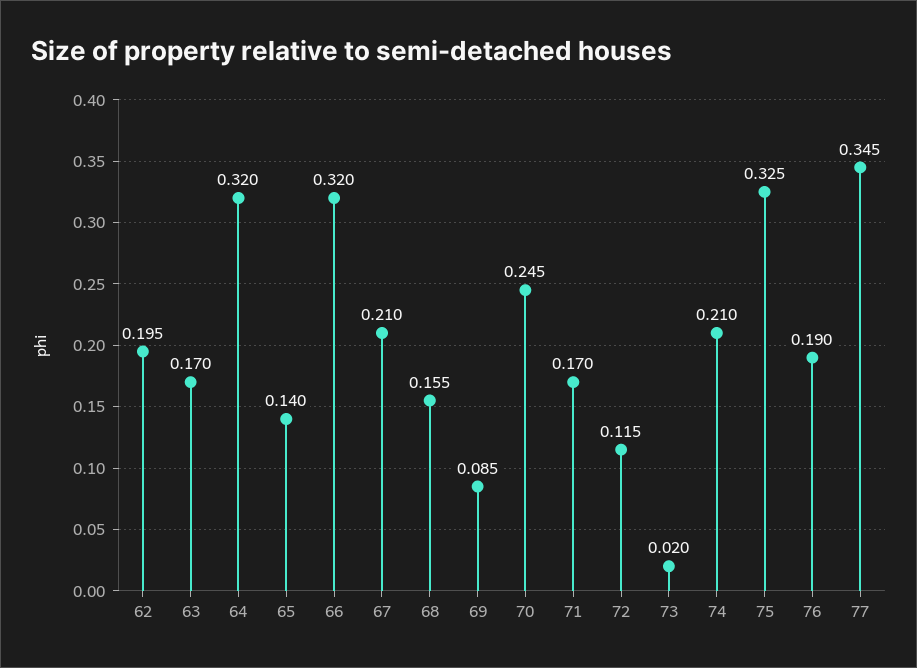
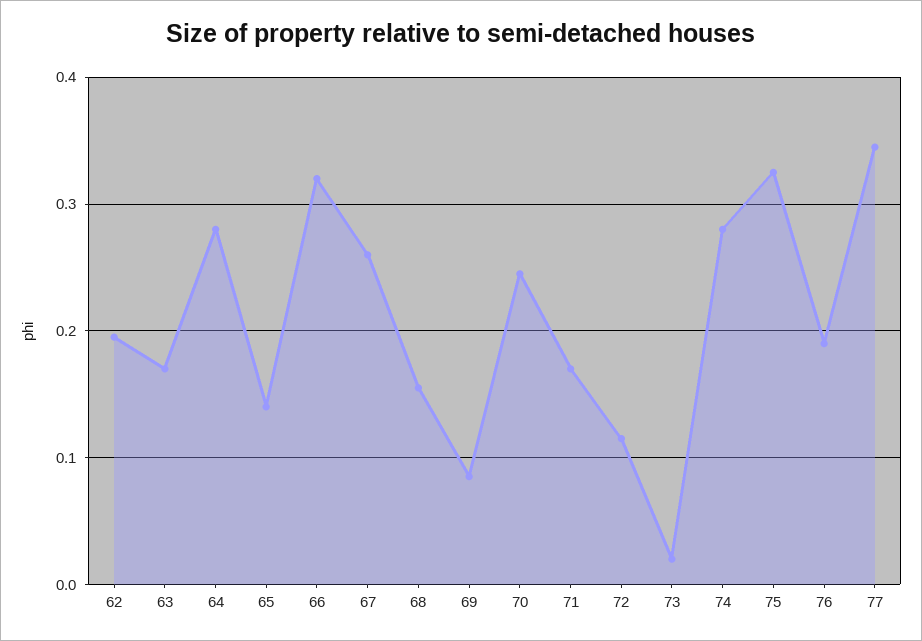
  {
    "62": 0.195,
    "63": 0.17,
-   "64": 0.32,
+   "64": 0.28,
    "65": 0.14,
    "66": 0.32,
-   "67": 0.21,
+   "67": 0.26,
    "68": 0.155,
    "69": 0.085,
    "70": 0.245,
    "71": 0.17,
    "72": 0.115,
    "73": 0.02,
-   "74": 0.21,
+   "74": 0.28,
    "75": 0.325,
    "76": 0.19,
    "77": 0.345
  }

